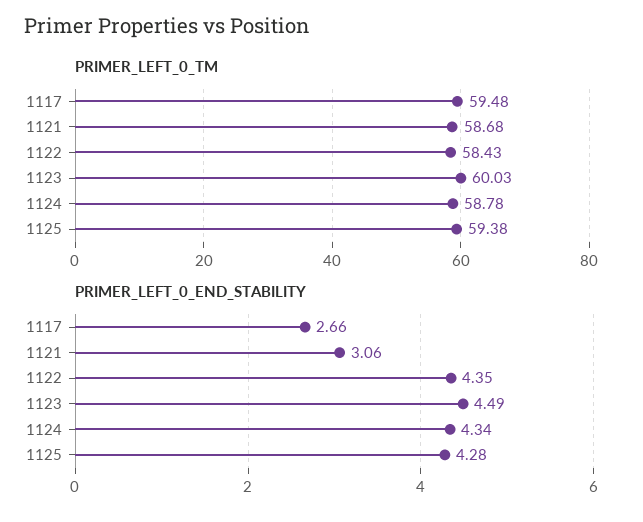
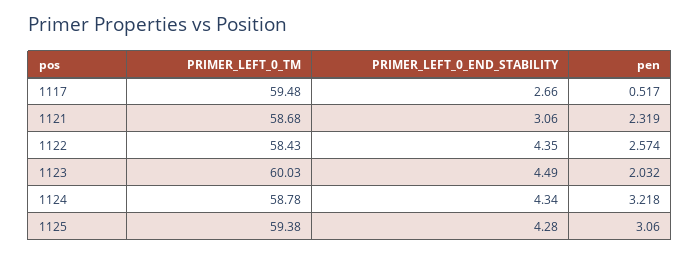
  {
    "PRIMER_LEFT_0_TM": {
      "1117": 59.48,
      "1121": 58.68,
      "1122": 58.43,
      "1123": 60.03,
      "1124": 58.78,
      "1125": 59.38
    },
    "PRIMER_LEFT_0_END_STABILITY": {
      "1117": 2.66,
      "1121": 3.06,
      "1122": 4.35,
      "1123": 4.49,
      "1124": 4.34,
      "1125": 4.28
-   }
+   },
+   "pen": {
+     "1117": 0.517,
+     "1121": 2.319,
+     "1122": 2.574,
+     "1123": 2.032,
+     "1124": 3.218,
+     "1125": 3.06
+   }
  }

